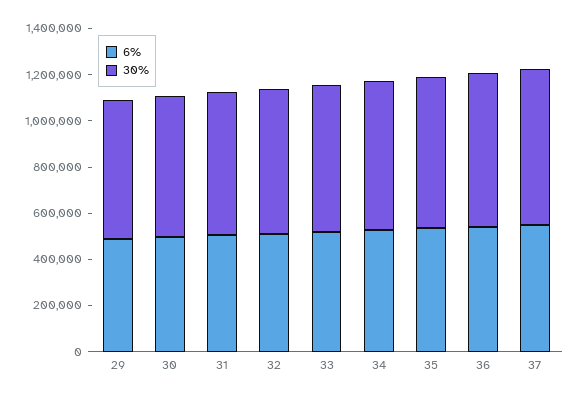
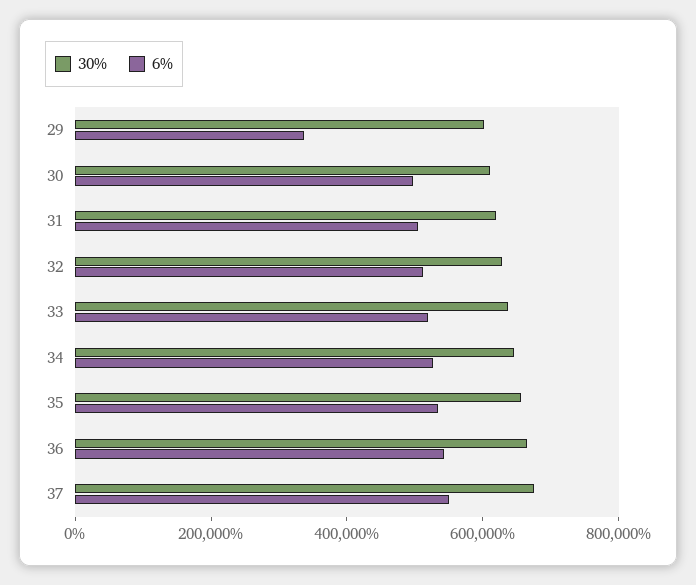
  {
    "6%": {
-     "29": 500000,
+     "29": 350000,
      "30": 500000,
      "31": 500000,
      "32": 500000,
      "33": 500000,
      "34": 550000,
      "35": 550000,
      "36": 550000,
      "37": 550000
    },
    "30%": {
      "29": 600000,
      "30": 600000,
      "31": 600000,
      "32": 650000,
      "33": 650000,
      "34": 650000,
      "35": 650000,
      "36": 650000,
      "37": 650000
    }
  }

